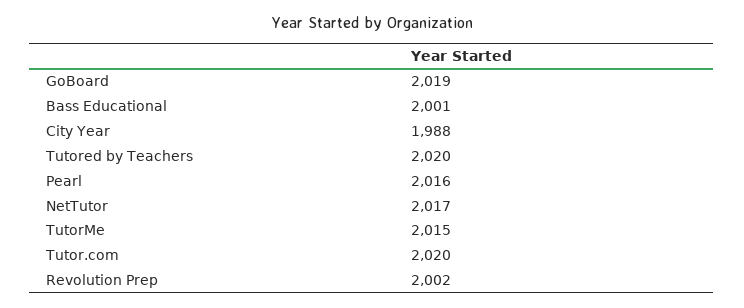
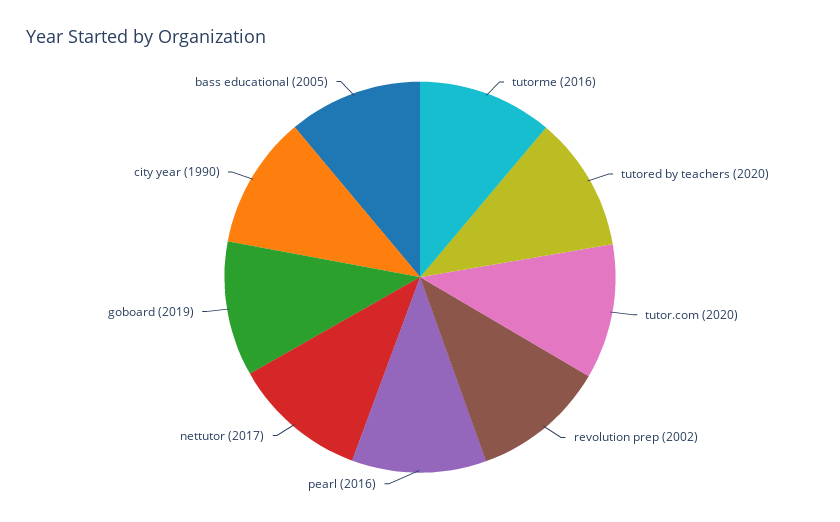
  {
    "GoBoard": 2019,
-   "Bass Educational": 2001,
+   "Bass Educational": 2005,
-   "City Year": 1988,
+   "City Year": 1990,
    "Tutored by Teachers": 2020,
    "Pearl": 2016,
    "NetTutor": 2017,
-   "TutorMe": 2015,
+   "TutorMe": 2016,
    "Tutor.com": 2020,
    "Revolution Prep": 2002
  }

